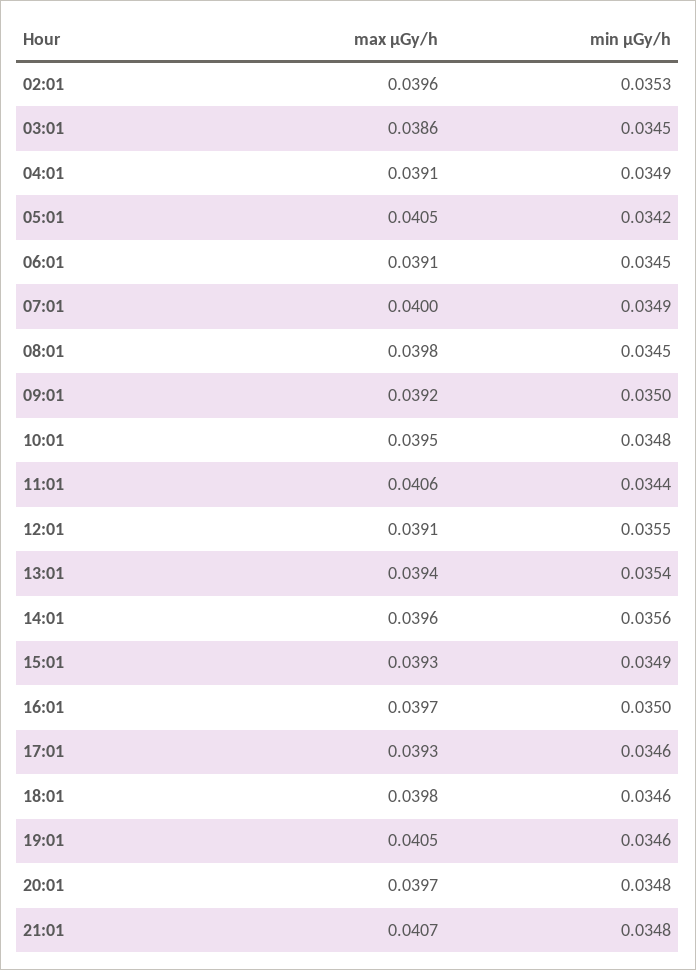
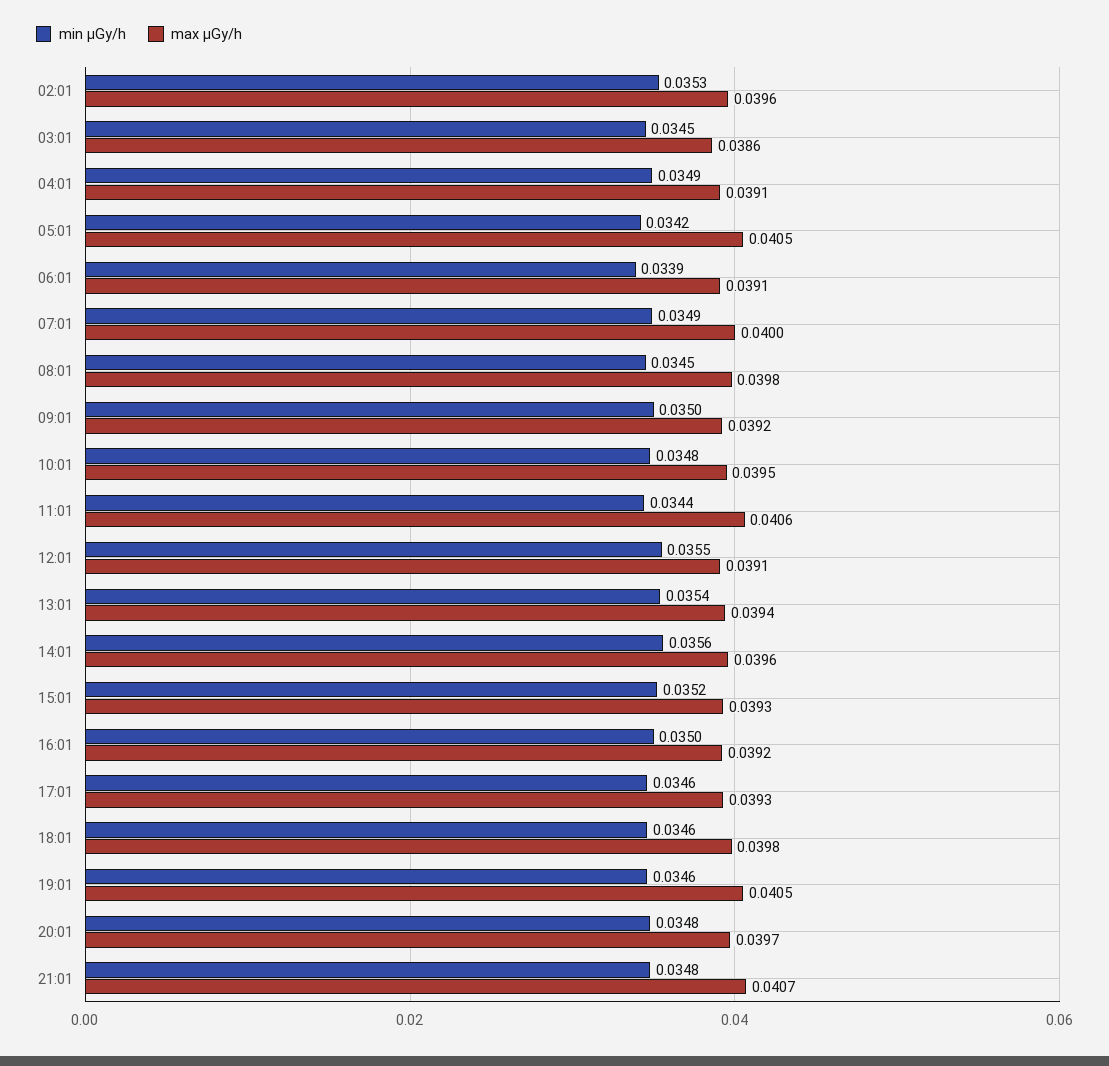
  {
    "max μGy/h": {
      "02:01": 0.0396,
      "03:01": 0.0386,
      "04:01": 0.0391,
      "05:01": 0.0405,
      "06:01": 0.0391,
      "07:01": 0.04,
      "08:01": 0.0398,
      "09:01": 0.0392,
      "10:01": 0.0395,
      "11:01": 0.0406,
      "12:01": 0.0391,
      "13:01": 0.0394,
      "14:01": 0.0396,
      "15:01": 0.0393,
-     "16:01": 0.0397,
+     "16:01": 0.0392,
      "17:01": 0.0393,
      "18:01": 0.0398,
      "19:01": 0.0405,
      "20:01": 0.0397,
      "21:01": 0.0407
    },
    "min μGy/h": {
      "02:01": 0.0353,
      "03:01": 0.0345,
      "04:01": 0.0349,
      "05:01": 0.0342,
-     "06:01": 0.0345,
+     "06:01": 0.0339,
      "07:01": 0.0349,
      "08:01": 0.0345,
      "09:01": 0.035,
      "10:01": 0.0348,
      "11:01": 0.0344,
      "12:01": 0.0355,
      "13:01": 0.0354,
      "14:01": 0.0356,
-     "15:01": 0.0349,
+     "15:01": 0.0352,
      "16:01": 0.035,
      "17:01": 0.0346,
      "18:01": 0.0346,
      "19:01": 0.0346,
      "20:01": 0.0348,
      "21:01": 0.0348
    }
  }

